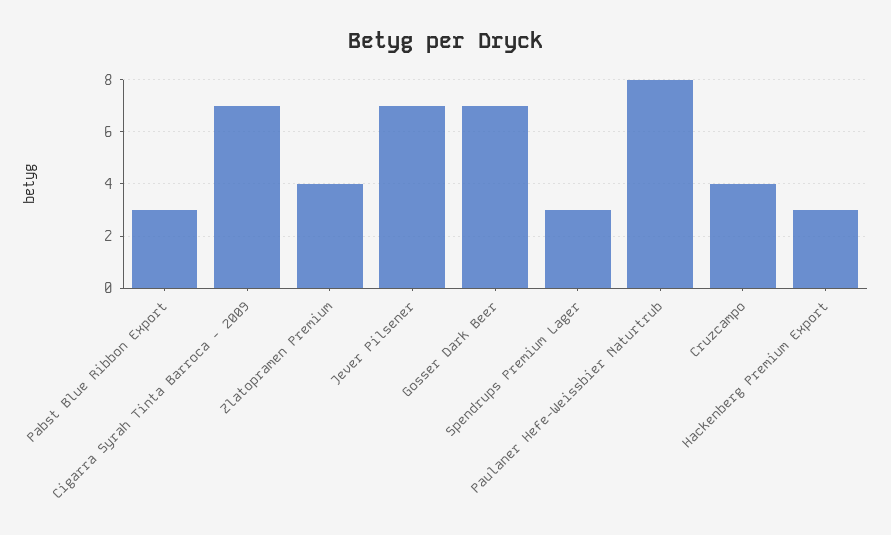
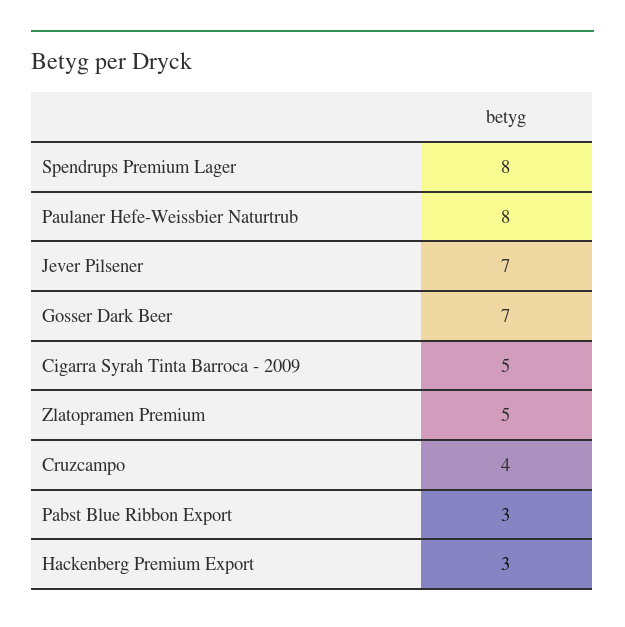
  {
    "Pabst Blue Ribbon Export": 3,
-   "Cigarra Syrah Tinta Barroca - 2009": 7,
+   "Cigarra Syrah Tinta Barroca - 2009": 5,
-   "Zlatopramen Premium": 4,
+   "Zlatopramen Premium": 5,
    "Jever Pilsener": 7,
    "Gosser Dark Beer": 7,
-   "Spendrups Premium Lager": 3,
+   "Spendrups Premium Lager": 8,
    "Paulaner Hefe-Weissbier Naturtrub": 8,
    "Cruzcampo": 4,
    "Hackenberg Premium Export": 3
  }

